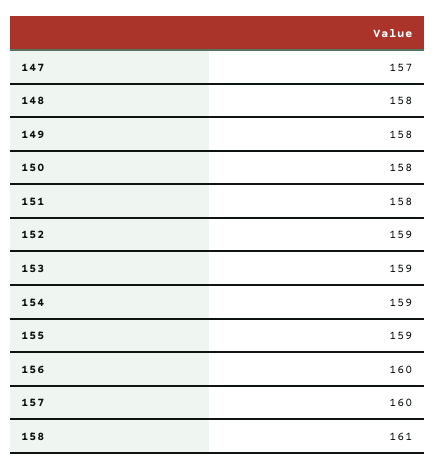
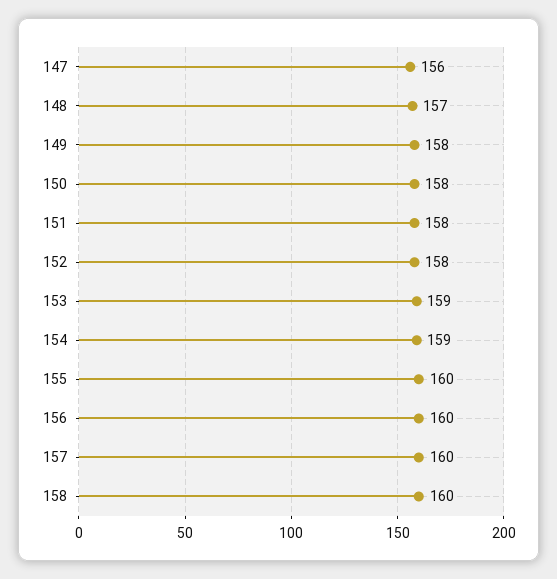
  {
-   "147": 157,
+   "147": 156,
-   "148": 158,
+   "148": 157,
    "149": 158,
    "150": 158,
    "151": 158,
-   "152": 159,
+   "152": 158,
    "153": 159,
    "154": 159,
-   "155": 159,
+   "155": 160,
    "156": 160,
    "157": 160,
-   "158": 161
+   "158": 160
  }

